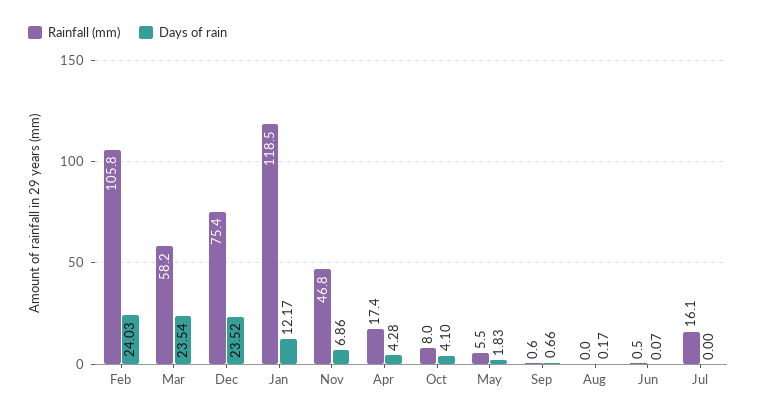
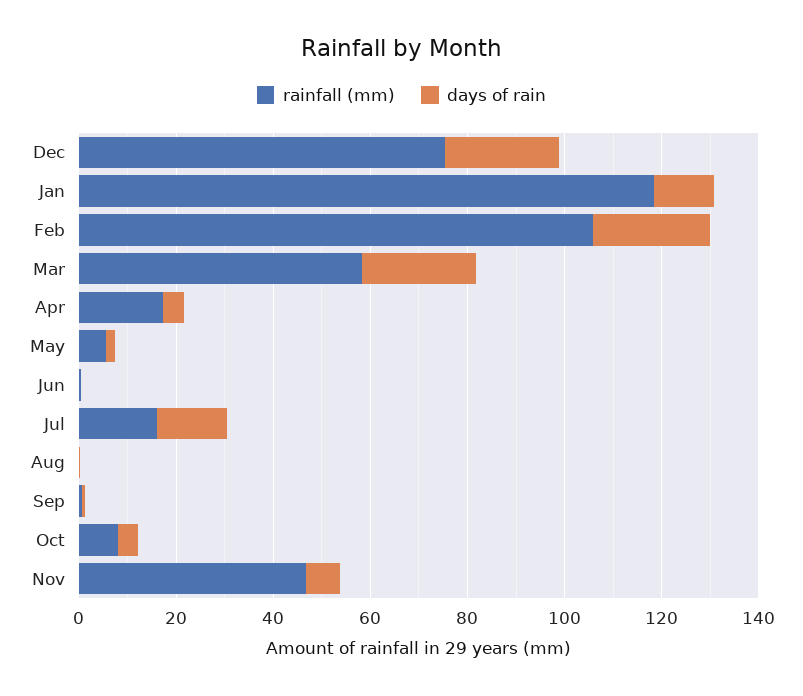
  {
    "Rainfall (mm)": {
      "Feb": 105.8,
      "Mar": 58.2,
      "Dec": 75.4,
      "Jan": 118.5,
      "Nov": 46.8,
      "Apr": 17.4,
      "Oct": 8,
      "May": 5.5,
      "Sep": 0.6,
      "Aug": 0,
      "Jun": 0.5,
      "Jul": 16.1
    },
    "Days of rain": {
      "Feb": 24.03,
      "Mar": 23.54,
      "Dec": 23.52,
      "Jan": 12.17,
      "Nov": 6.86,
      "Apr": 4.28,
      "Oct": 4.1,
      "May": 1.83,
      "Sep": 0.66,
      "Aug": 0.17,
      "Jun": 0.07,
-     "Jul": 0
+     "Jul": 15
    }
  }

